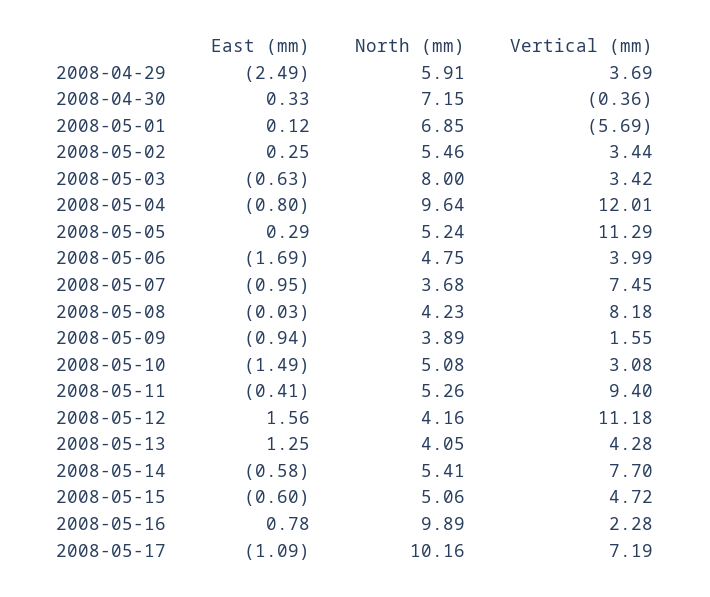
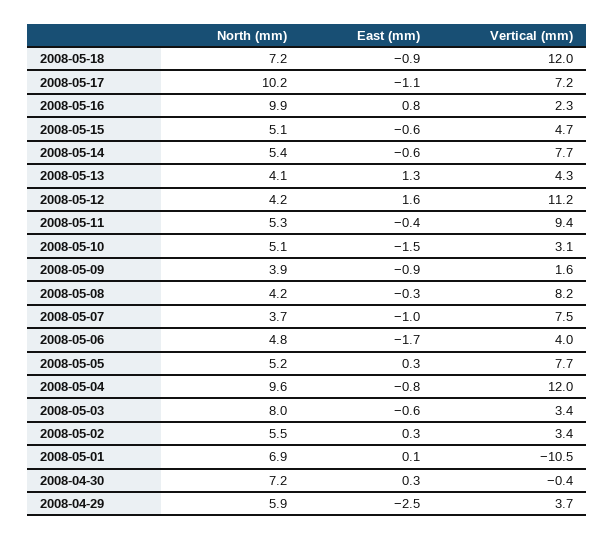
  {
    "East (mm)": {
      "2008-04-29": -2.49,
      "2008-04-30": 0.33,
      "2008-05-01": 0.12,
      "2008-05-02": 0.25,
      "2008-05-03": -0.63,
      "2008-05-04": -0.8,
      "2008-05-05": 0.29,
      "2008-05-06": -1.69,
      "2008-05-07": -0.95,
-     "2008-05-08": -0.03,
+     "2008-05-08": -0.3,
      "2008-05-09": -0.94,
      "2008-05-10": -1.49,
      "2008-05-11": -0.41,
      "2008-05-12": 1.56,
      "2008-05-13": 1.25,
      "2008-05-14": -0.58,
      "2008-05-15": -0.6,
      "2008-05-16": 0.78,
-     "2008-05-17": -1.09
+     "2008-05-17": -1.09,
+     "2008-05-18": -0.9
    },
    "North (mm)": {
      "2008-04-29": 5.91,
      "2008-04-30": 7.15,
      "2008-05-01": 6.85,
      "2008-05-02": 5.46,
      "2008-05-03": 8,
      "2008-05-04": 9.64,
      "2008-05-05": 5.24,
      "2008-05-06": 4.75,
      "2008-05-07": 3.68,
      "2008-05-08": 4.23,
      "2008-05-09": 3.89,
      "2008-05-10": 5.08,
      "2008-05-11": 5.26,
      "2008-05-12": 4.16,
      "2008-05-13": 4.05,
      "2008-05-14": 5.41,
      "2008-05-15": 5.06,
      "2008-05-16": 9.89,
-     "2008-05-17": 10.16
+     "2008-05-17": 10.16,
+     "2008-05-18": 7.2
    },
    "Vertical (mm)": {
      "2008-04-29": 3.69,
      "2008-04-30": -0.36,
-     "2008-05-01": -5.69,
+     "2008-05-01": -10.5,
      "2008-05-02": 3.44,
      "2008-05-03": 3.42,
      "2008-05-04": 12.01,
-     "2008-05-05": 11.29,
+     "2008-05-05": 7.7,
      "2008-05-06": 3.99,
      "2008-05-07": 7.45,
      "2008-05-08": 8.18,
      "2008-05-09": 1.55,
      "2008-05-10": 3.08,
      "2008-05-11": 9.4,
      "2008-05-12": 11.18,
      "2008-05-13": 4.28,
      "2008-05-14": 7.7,
      "2008-05-15": 4.72,
      "2008-05-16": 2.28,
-     "2008-05-17": 7.19
+     "2008-05-17": 7.19,
+     "2008-05-18": 12
    }
  }

